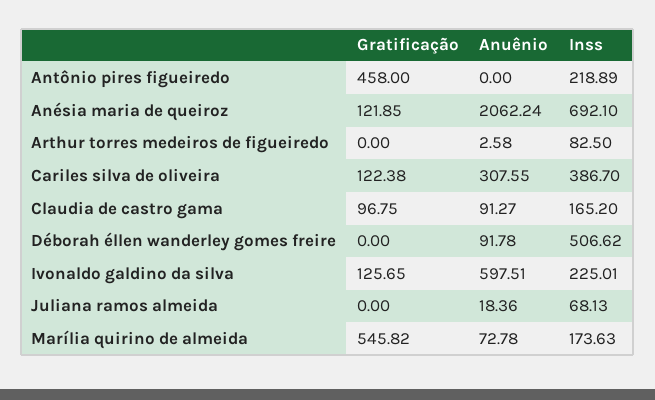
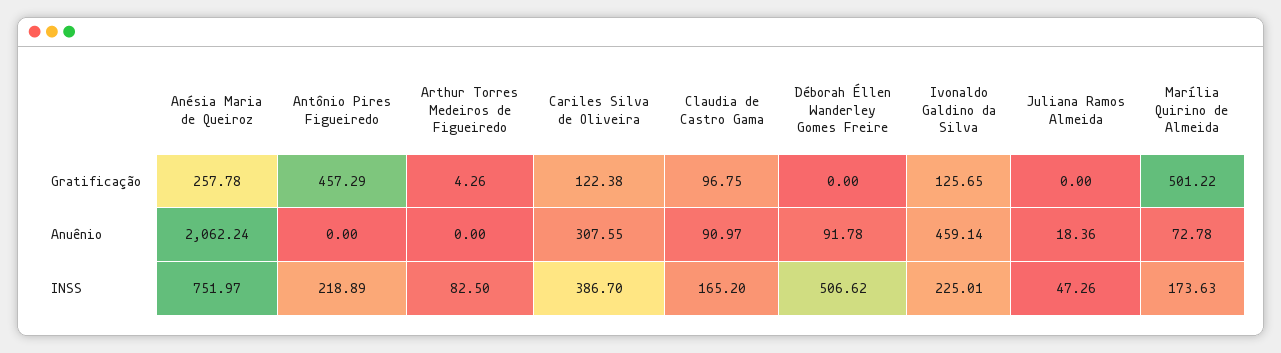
  {
    "Gratificação": {
-     "Antônio pires figueiredo": 458,
+     "Antônio pires figueiredo": 457.29,
-     "Anésia maria de queiroz": 121.85,
+     "Anésia maria de queiroz": 257.78,
-     "Arthur torres medeiros de figueiredo": 0,
+     "Arthur torres medeiros de figueiredo": 4.26,
      "Cariles silva de oliveira": 122.38,
      "Claudia de castro gama": 96.75,
      "Déborah éllen wanderley gomes freire": 0,
      "Ivonaldo galdino da silva": 125.65,
      "Juliana ramos almeida": 0,
-     "Marília quirino de almeida": 545.82
+     "Marília quirino de almeida": 501.22
    },
    "Anuênio": {
      "Antônio pires figueiredo": 0,
      "Anésia maria de queiroz": 2062.24,
-     "Arthur torres medeiros de figueiredo": 2.58,
+     "Arthur torres medeiros de figueiredo": 0,
      "Cariles silva de oliveira": 307.55,
-     "Claudia de castro gama": 91.27,
+     "Claudia de castro gama": 90.97,
      "Déborah éllen wanderley gomes freire": 91.78,
-     "Ivonaldo galdino da silva": 597.51,
+     "Ivonaldo galdino da silva": 459.14,
      "Juliana ramos almeida": 18.36,
      "Marília quirino de almeida": 72.78
    },
    "Inss": {
      "Antônio pires figueiredo": 218.89,
-     "Anésia maria de queiroz": 692.1,
+     "Anésia maria de queiroz": 751.97,
      "Arthur torres medeiros de figueiredo": 82.5,
      "Cariles silva de oliveira": 386.7,
      "Claudia de castro gama": 165.2,
      "Déborah éllen wanderley gomes freire": 506.62,
      "Ivonaldo galdino da silva": 225.01,
-     "Juliana ramos almeida": 68.13,
+     "Juliana ramos almeida": 47.26,
      "Marília quirino de almeida": 173.63
    }
  }

